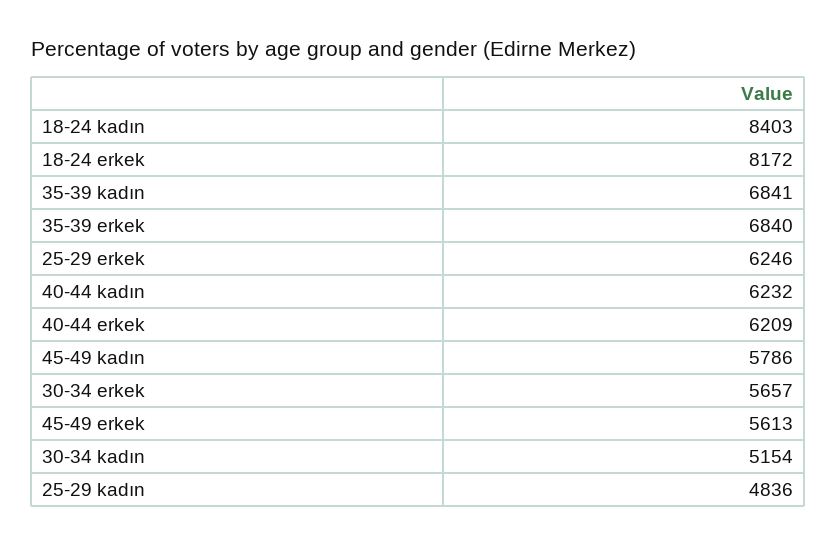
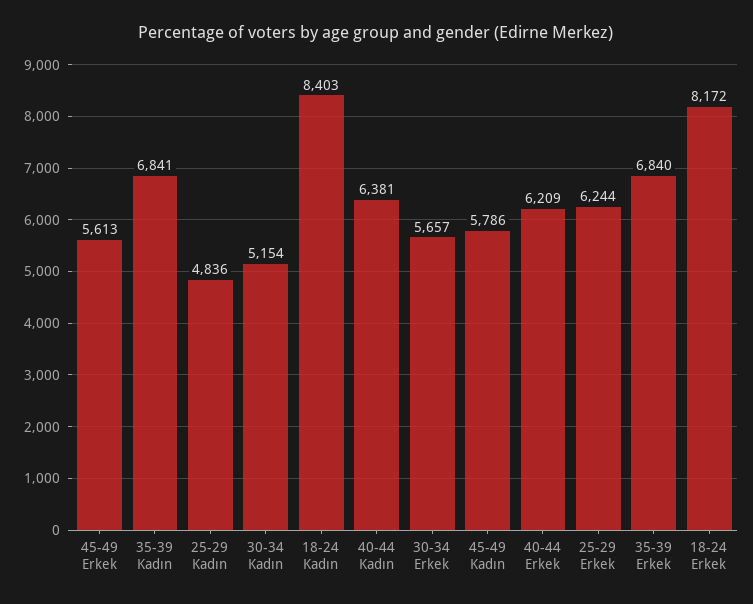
  {
    "18-24 kadın": 8403,
    "18-24 erkek": 8172,
    "35-39 kadın": 6841,
    "35-39 erkek": 6840,
-   "25-29 erkek": 6246,
+   "25-29 erkek": 6244,
-   "40-44 kadın": 6232,
+   "40-44 kadın": 6381,
    "40-44 erkek": 6209,
    "45-49 kadın": 5786,
    "30-34 erkek": 5657,
    "45-49 erkek": 5613,
    "30-34 kadın": 5154,
    "25-29 kadın": 4836
  }

